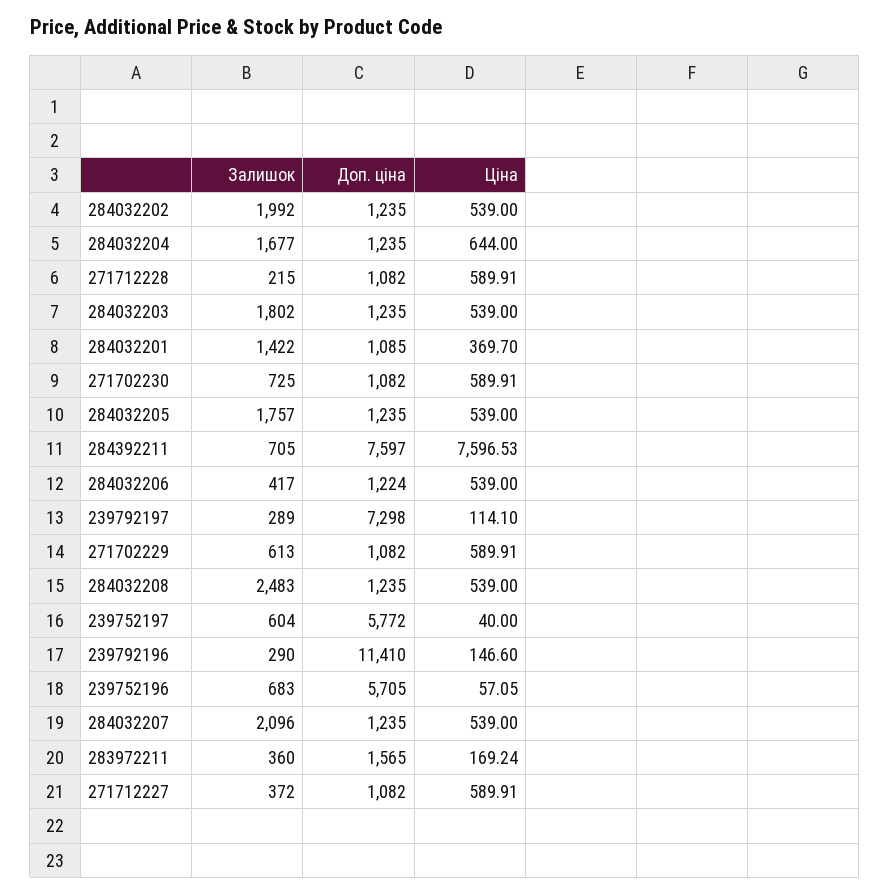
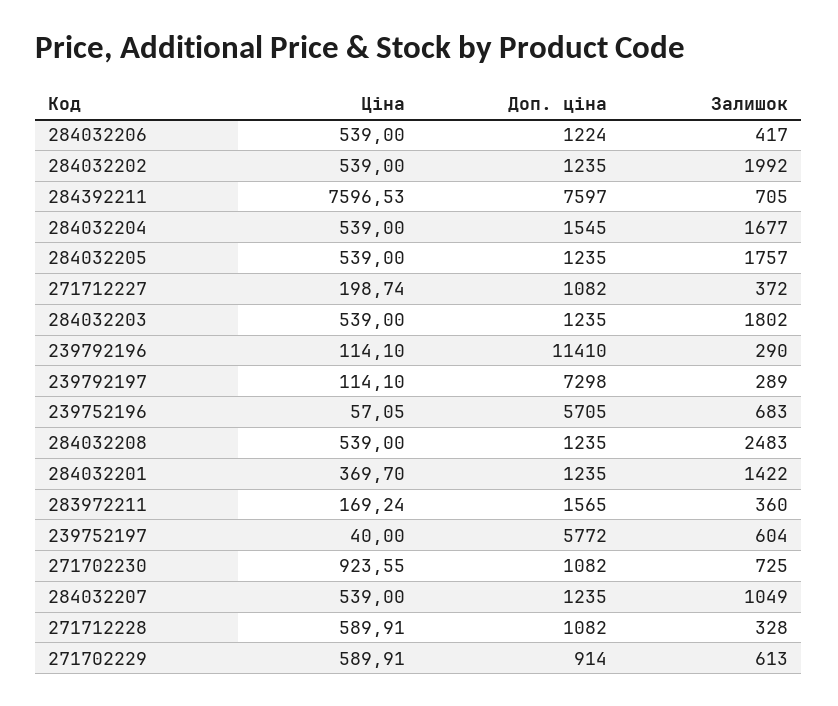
  {
    "Залишок": {
      "284032202": 1992,
      "284032204": 1677,
-     "271712228": 215,
+     "271712228": 328,
      "284032203": 1802,
      "284032201": 1422,
      "271702230": 725,
      "284032205": 1757,
      "284392211": 705,
      "284032206": 417,
      "239792197": 289,
      "271702229": 613,
      "284032208": 2483,
      "239752197": 604,
      "239792196": 290,
      "239752196": 683,
-     "284032207": 2096,
+     "284032207": 1049,
      "283972211": 360,
      "271712227": 372
    },
    "Доп. ціна": {
      "284032202": 1235,
-     "284032204": 1235,
+     "284032204": 1545,
      "271712228": 1082,
      "284032203": 1235,
-     "284032201": 1085,
+     "284032201": 1235,
      "271702230": 1082,
      "284032205": 1235,
      "284392211": 7597,
      "284032206": 1224,
      "239792197": 7298,
-     "271702229": 1082,
+     "271702229": 914,
      "284032208": 1235,
      "239752197": 5772,
      "239792196": 11410,
      "239752196": 5705,
      "284032207": 1235,
      "283972211": 1565,
      "271712227": 1082
    },
    "Ціна": {
      "284032202": 539,
-     "284032204": 644,
+     "284032204": 539,
      "271712228": 589.91,
      "284032203": 539,
      "284032201": 369.7,
-     "271702230": 589.91,
+     "271702230": 923.55,
      "284032205": 539,
      "284392211": 7596.53,
      "284032206": 539,
      "239792197": 114.1,
      "271702229": 589.91,
      "284032208": 539,
      "239752197": 40,
-     "239792196": 146.6,
+     "239792196": 114.1,
      "239752196": 57.05,
      "284032207": 539,
      "283972211": 169.24,
-     "271712227": 589.91
+     "271712227": 198.74
    }
  }

